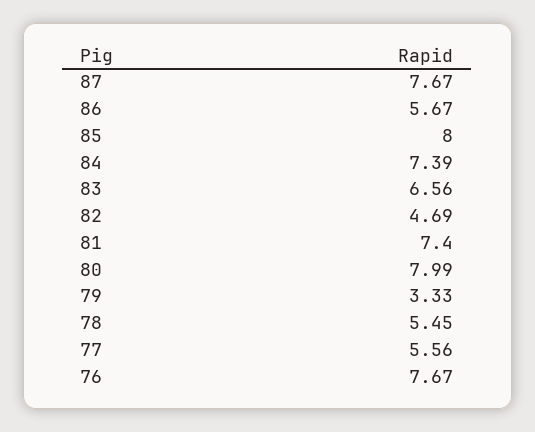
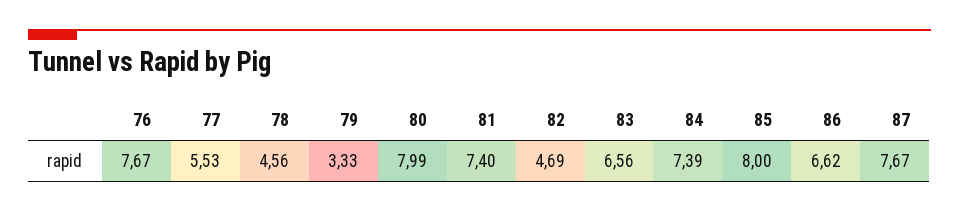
  {
    "87": 7.67,
-   "86": 5.67,
+   "86": 6.62,
    "85": 8,
    "84": 7.39,
    "83": 6.56,
    "82": 4.69,
    "81": 7.4,
    "80": 7.99,
    "79": 3.33,
-   "78": 5.45,
+   "78": 4.56,
-   "77": 5.56,
+   "77": 5.53,
    "76": 7.67
  }

